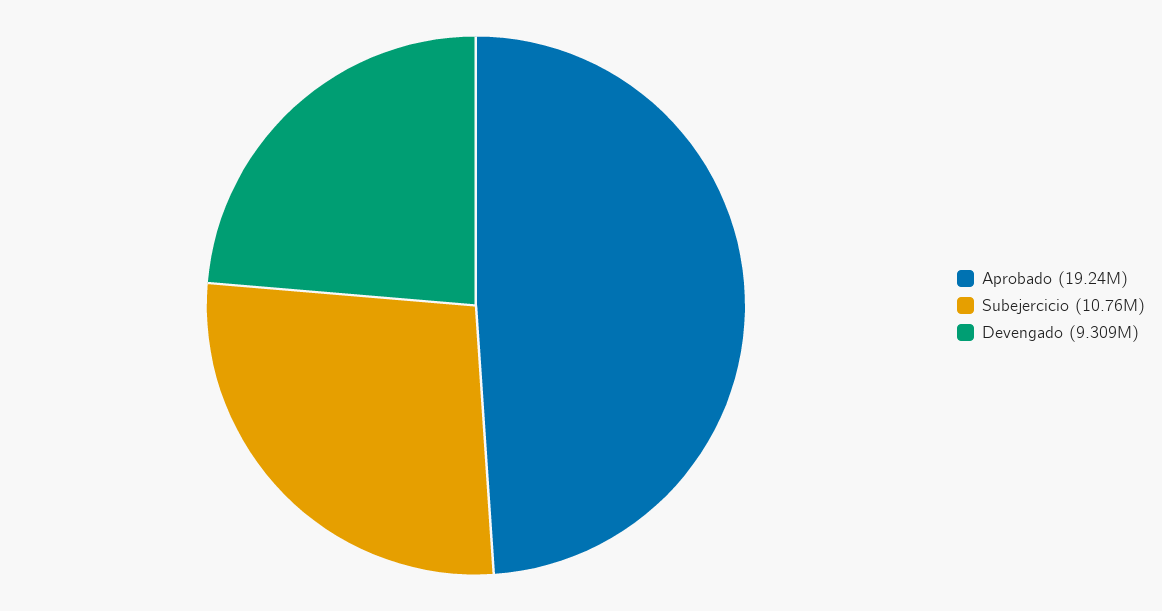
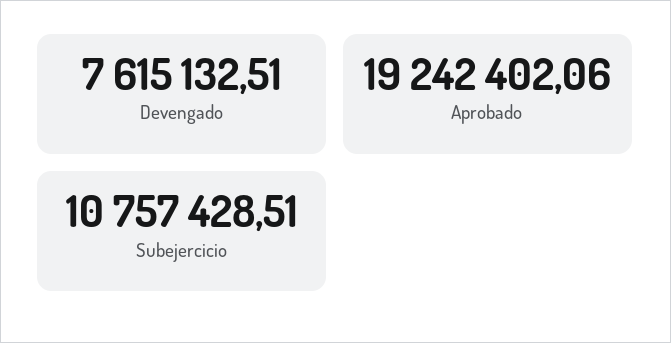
  {
    "Aprobado": 19242402.06,
    "Subejercicio": 10757428.51,
-   "Devengado": 9309000
+   "Devengado": 7615132.51
  }

